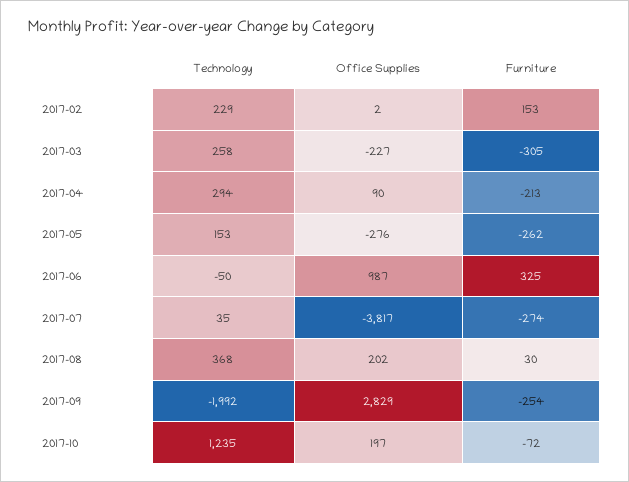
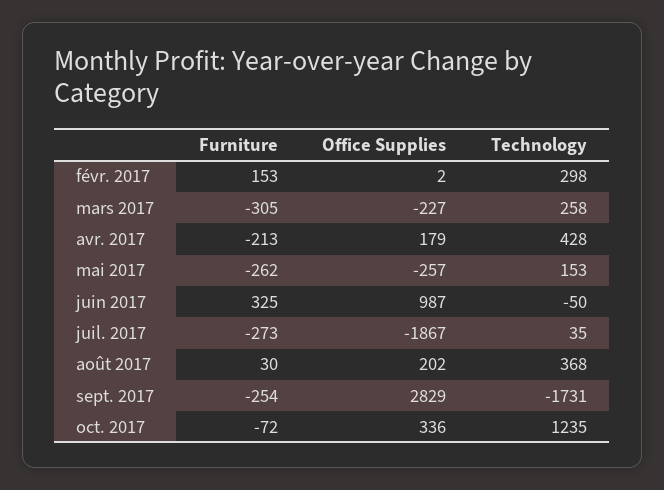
  {
    "Technology": {
-     "2017-02": 229,
+     "2017-02": 298,
      "2017-03": 258,
-     "2017-04": 294,
+     "2017-04": 428,
      "2017-05": 153,
      "2017-06": -50,
      "2017-07": 35,
      "2017-08": 368,
-     "2017-09": -1992,
+     "2017-09": -1731,
      "2017-10": 1235
    },
    "Office Supplies": {
      "2017-02": 2,
      "2017-03": -227,
-     "2017-04": 90,
+     "2017-04": 179,
-     "2017-05": -276,
+     "2017-05": -257,
      "2017-06": 987,
-     "2017-07": -3817,
+     "2017-07": -1867,
      "2017-08": 202,
      "2017-09": 2829,
-     "2017-10": 197
+     "2017-10": 336
    },
    "Furniture": {
      "2017-02": 153,
      "2017-03": -305,
      "2017-04": -213,
      "2017-05": -262,
      "2017-06": 325,
-     "2017-07": -274,
+     "2017-07": -273,
      "2017-08": 30,
      "2017-09": -254,
      "2017-10": -72
    }
  }

